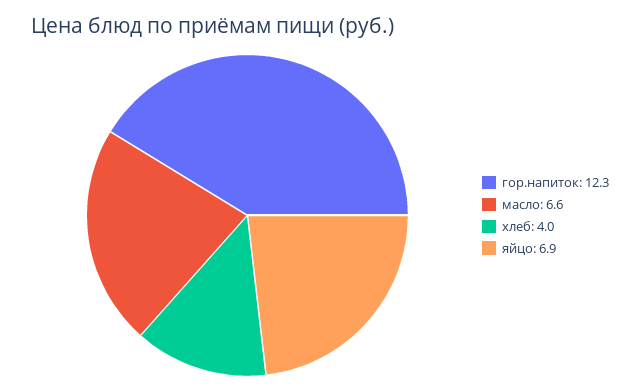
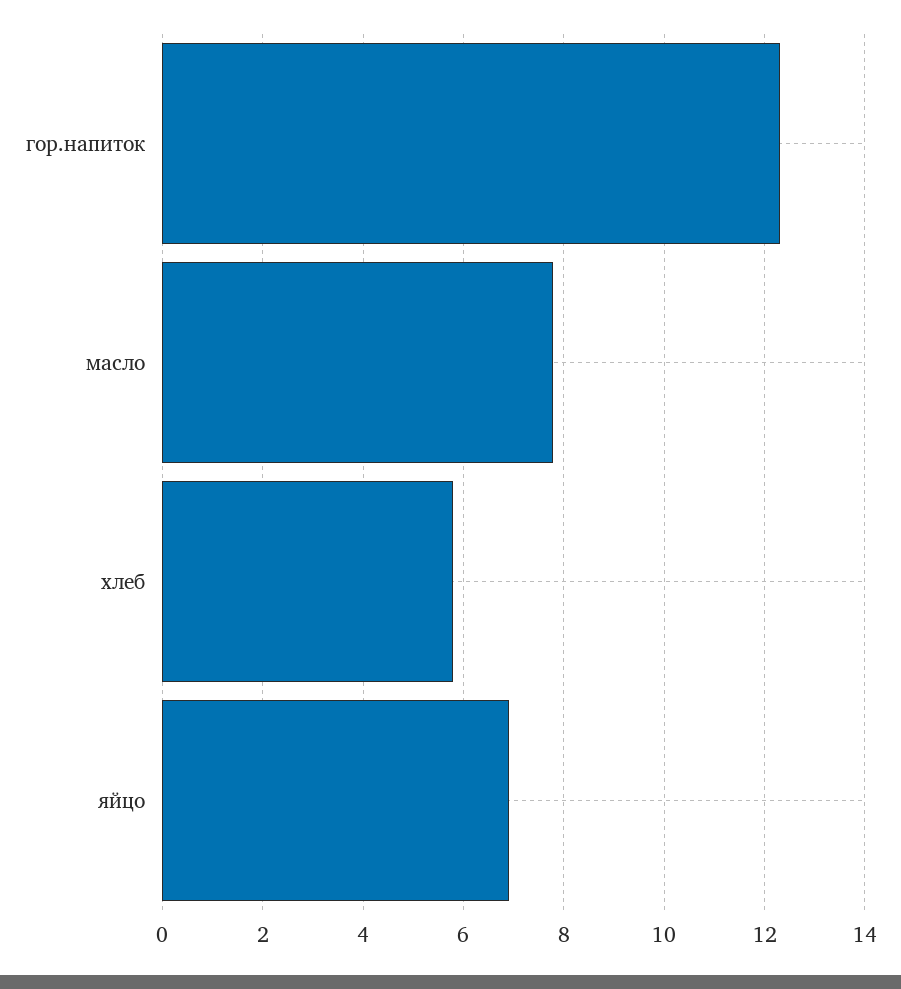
  {
    "гор.напиток": 12.3,
-   "масло": 6.6,
+   "масло": 7.8,
-   "хлеб": 4,
+   "хлеб": 5.8,
    "яйцо": 6.9
  }

